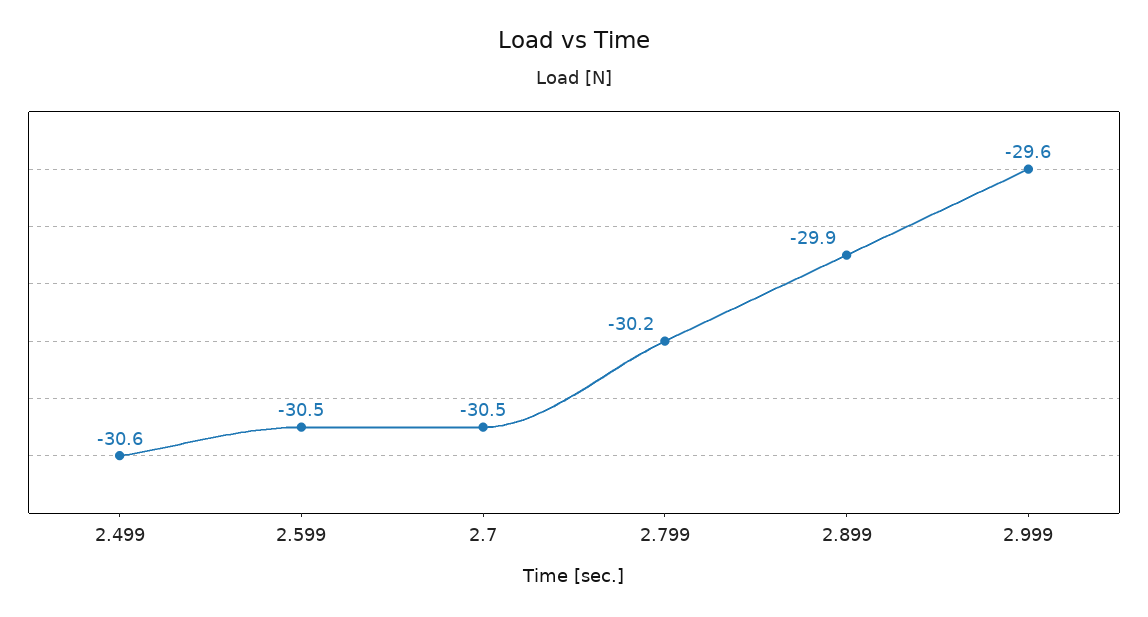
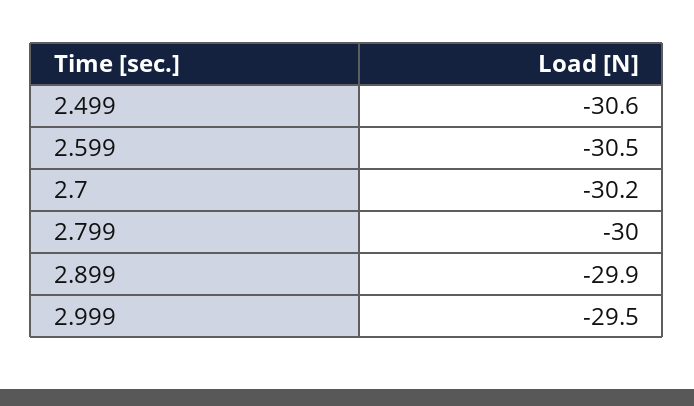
  {
    "2.499": -30.6,
    "2.599": -30.5,
-   "2.7": -30.5,
+   "2.7": -30.2,
-   "2.799": -30.2,
+   "2.799": -30,
    "2.899": -29.9,
-   "2.999": -29.6
+   "2.999": -29.5
  }

